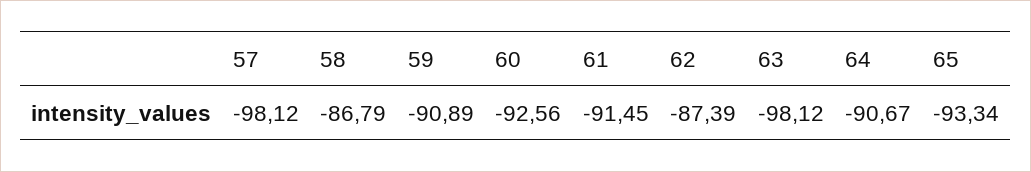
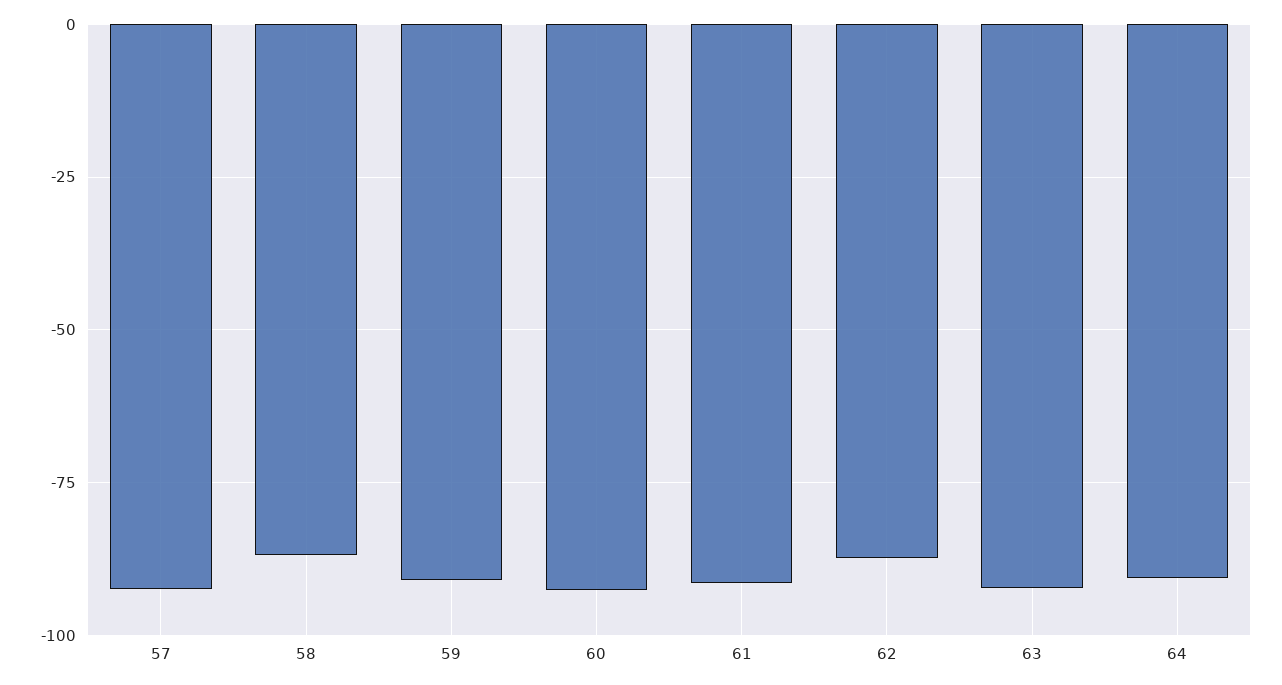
  {
-   "57": -98.12,
+   "57": -92.5,
    "58": -86.79,
    "59": -90.89,
    "60": -92.56,
    "61": -91.45,
    "62": -87.39,
-   "63": -98.12,
+   "63": -92.5,
-   "64": -90.67,
+   "64": -90.67
-   "65": -93.34
  }

